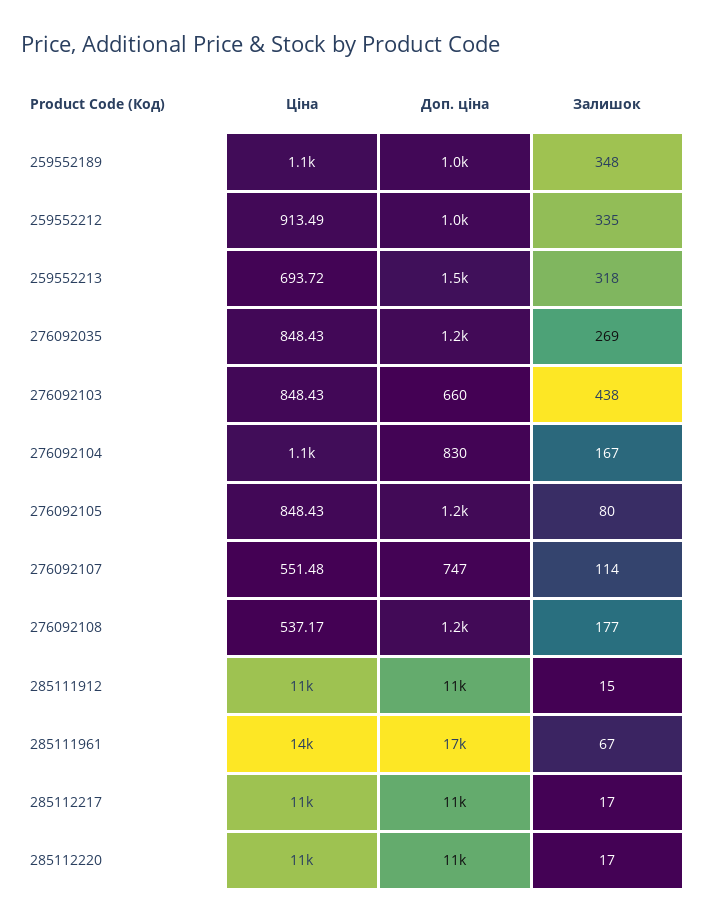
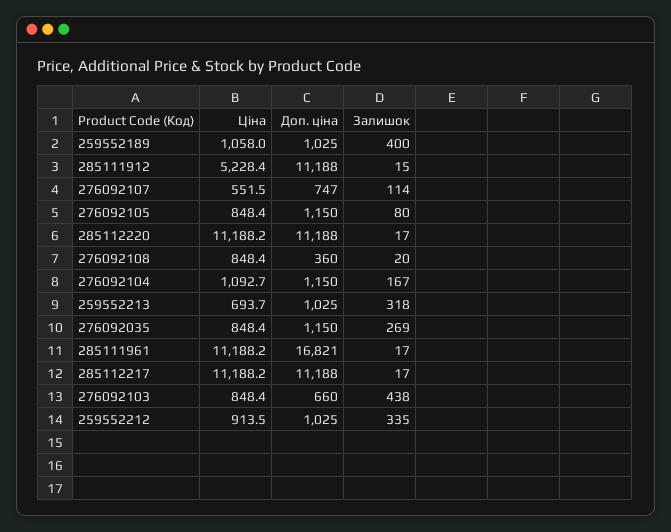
  {
    "Ціна": {
      "259552189": 1058,
      "259552212": 913.49,
      "259552213": 693.72,
      "276092035": 848.43,
      "276092103": 848.43,
      "276092104": 1092.7,
      "276092105": 848.43,
      "276092107": 551.48,
-     "276092108": 537.17,
+     "276092108": 848.4,
-     "285111912": 11000,
+     "285111912": 5228.4,
-     "285111961": 14000,
+     "285111961": 11188.2,
      "285112217": 11188.2,
      "285112220": 11188.2
    },
    "Доп. ціна": {
      "259552189": 1025,
      "259552212": 1025,
-     "259552213": 1500,
+     "259552213": 1025,
      "276092035": 1150,
      "276092103": 660,
-     "276092104": 830,
+     "276092104": 1150,
      "276092105": 1150,
      "276092107": 747,
-     "276092108": 1200,
+     "276092108": 360,
      "285111912": 11188,
      "285111961": 16821,
      "285112217": 11188,
      "285112220": 11188
    },
    "Залишок": {
-     "259552189": 348,
+     "259552189": 400,
      "259552212": 335,
      "259552213": 318,
      "276092035": 269,
      "276092103": 438,
      "276092104": 167,
      "276092105": 80,
      "276092107": 114,
-     "276092108": 177,
+     "276092108": 20,
      "285111912": 15,
-     "285111961": 67,
+     "285111961": 17,
      "285112217": 17,
      "285112220": 17
    }
  }

